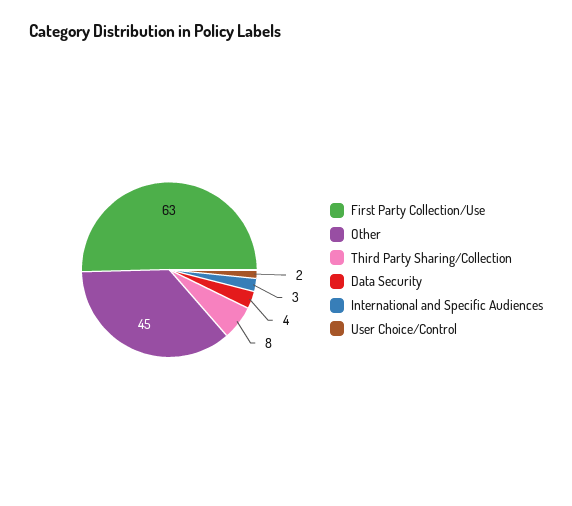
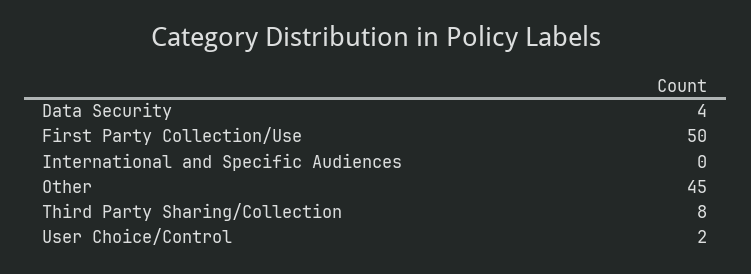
  {
-   "First Party Collection/Use": 63,
+   "First Party Collection/Use": 50,
    "Other": 45,
    "Third Party Sharing/Collection": 8,
    "Data Security": 4,
-   "International and Specific Audiences": 3,
+   "International and Specific Audiences": 0,
    "User Choice/Control": 2
  }

